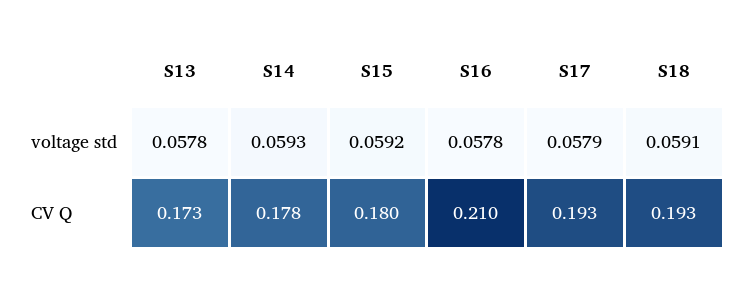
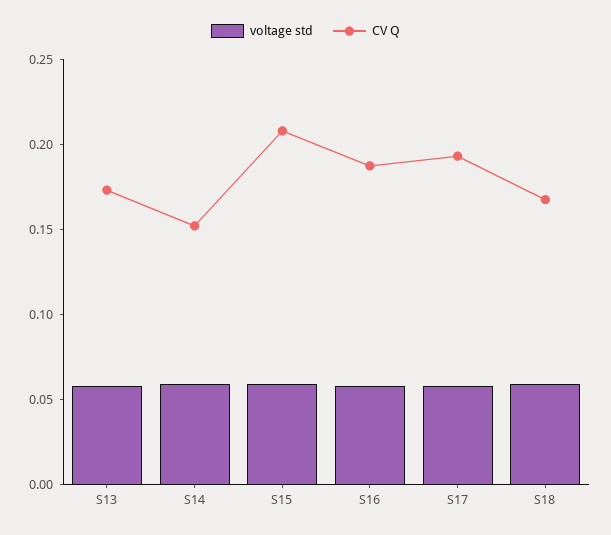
  {
    "voltage std": {
      "S13": 0.0578,
      "S14": 0.0593,
      "S15": 0.0592,
      "S16": 0.0578,
      "S17": 0.0579,
      "S18": 0.0591
    },
    "CV Q": {
      "S13": 0.173,
-     "S14": 0.178,
+     "S14": 0.15,
-     "S15": 0.18,
+     "S15": 0.21,
-     "S16": 0.21,
+     "S16": 0.19,
      "S17": 0.193,
-     "S18": 0.193
+     "S18": 0.17
    }
  }

